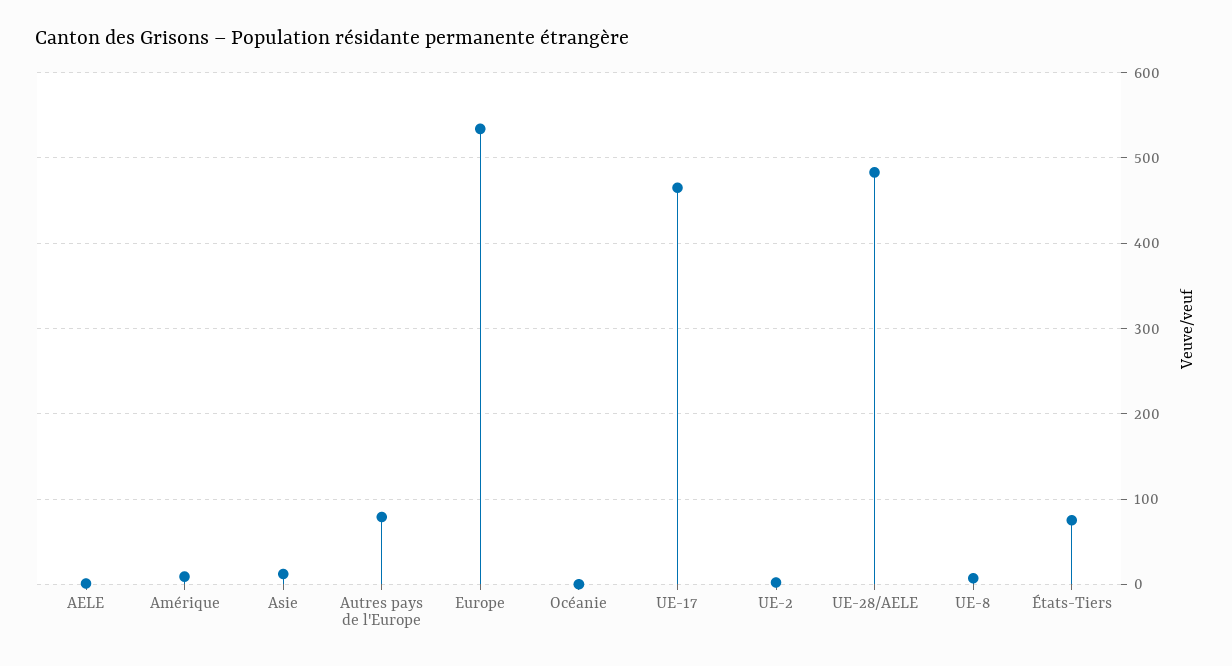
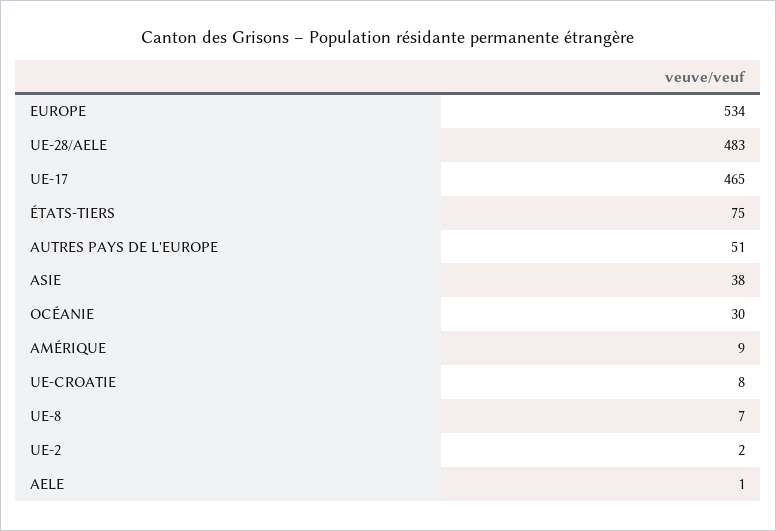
  {
    "AELE": 1,
    "Amérique": 9,
-   "Asie": 10,
+   "Asie": 38,
-   "Autres pays de l'Europe": 80,
+   "Autres pays de l'Europe": 51,
    "Europe": 534,
-   "Océanie": 0,
+   "Océanie": 30,
    "UE-17": 465,
    "UE-2": 2,
    "UE-28/AELE": 483,
    "UE-8": 7,
-   "États-Tiers": 75
+   "États-Tiers": 75,
+   "UE-CROATIE": 8
  }

